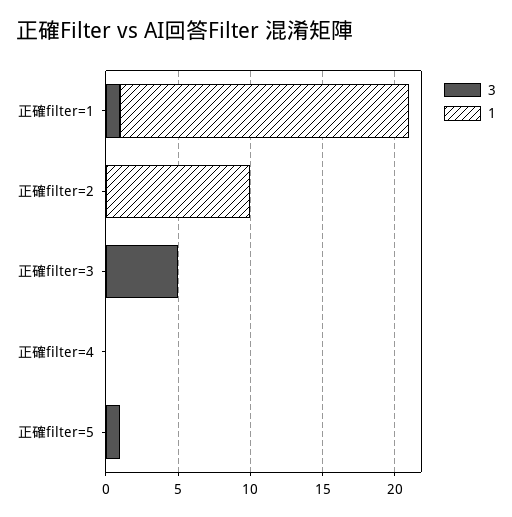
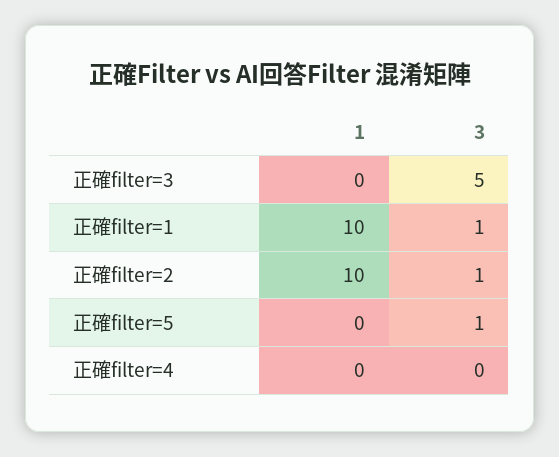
  {
    "3": {
      "正確filter=1": 1,
-     "正確filter=2": 0,
+     "正確filter=2": 1,
      "正確filter=3": 5,
      "正確filter=4": 0,
      "正確filter=5": 1
    },
    "1": {
-     "正確filter=1": 20,
+     "正確filter=1": 10,
      "正確filter=2": 10,
      "正確filter=3": 0,
      "正確filter=4": 0,
      "正確filter=5": 0
    }
  }

